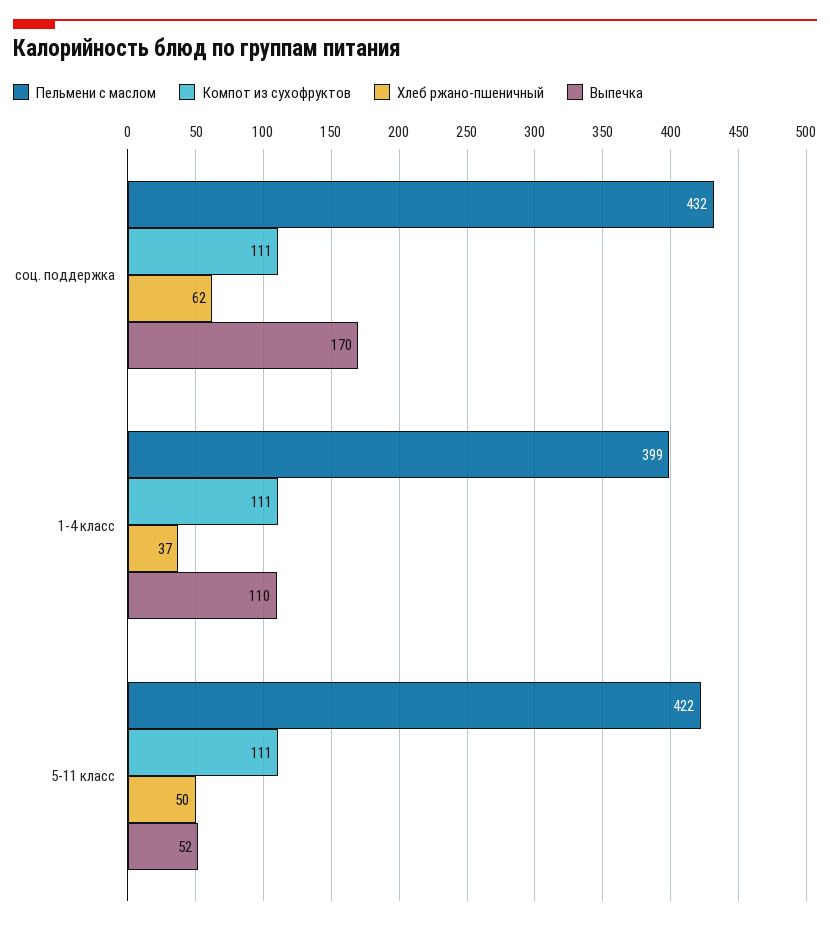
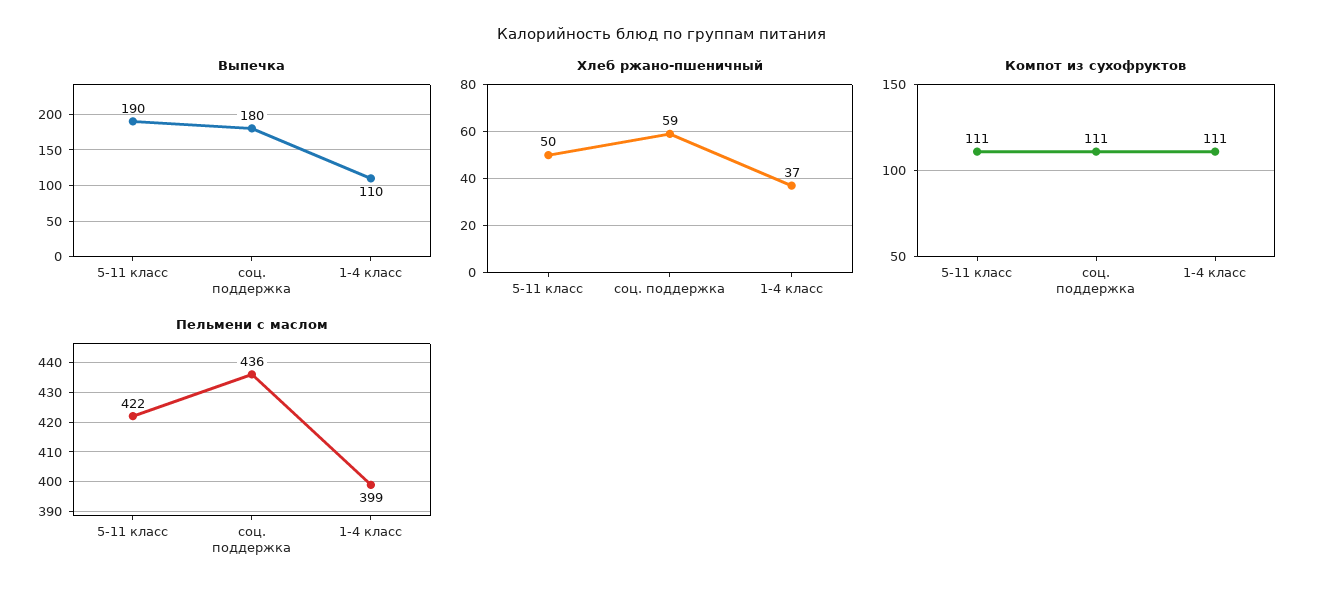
  {
    "Пельмени с маслом": {
-     "соц. поддержка": 432,
+     "соц. поддержка": 436,
      "1-4 класс": 399,
      "5-11 класс": 422
    },
    "Компот из сухофруктов": {
      "соц. поддержка": 111,
      "1-4 класс": 111,
      "5-11 класс": 111
    },
    "Хлеб ржано-пшеничный": {
-     "соц. поддержка": 62,
+     "соц. поддержка": 59,
      "1-4 класс": 37,
      "5-11 класс": 50
    },
    "Выпечка": {
-     "соц. поддержка": 170,
+     "соц. поддержка": 180,
      "1-4 класс": 110,
-     "5-11 класс": 52
+     "5-11 класс": 190
    }
  }

